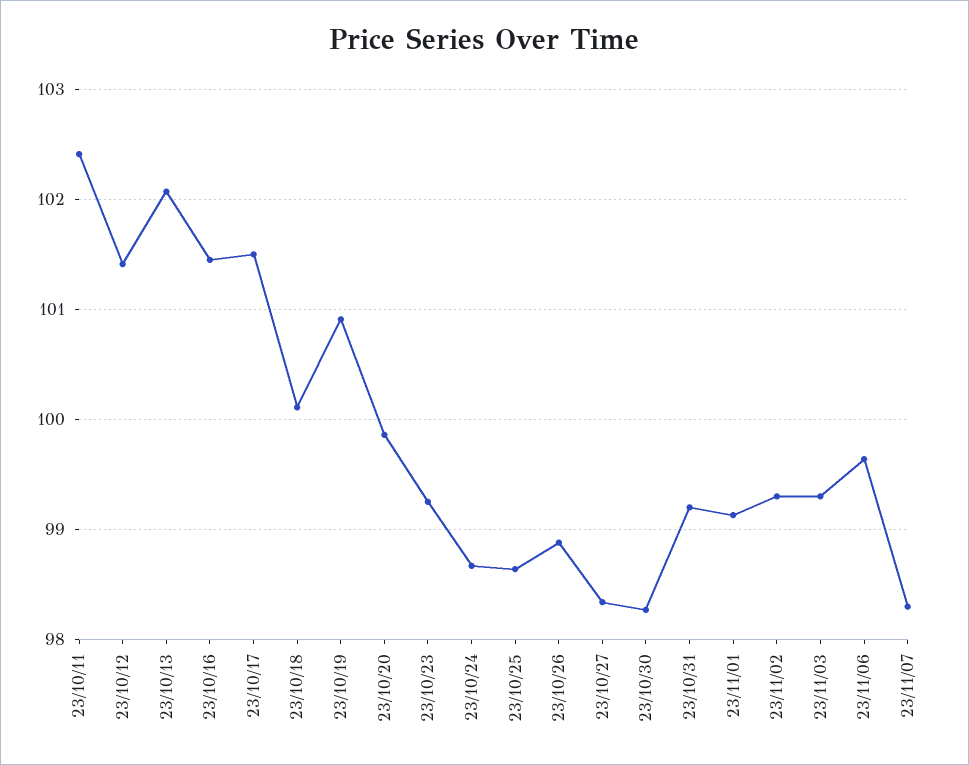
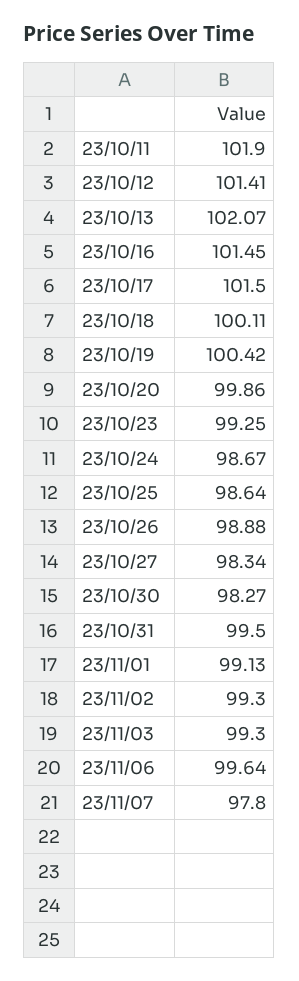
  {
-   "23/10/11": 102.4,
+   "23/10/11": 101.9,
    "23/10/12": 101.41,
    "23/10/13": 102.07,
    "23/10/16": 101.45,
    "23/10/17": 101.5,
    "23/10/18": 100.11,
-   "23/10/19": 100.9,
+   "23/10/19": 100.42,
    "23/10/20": 99.86,
    "23/10/23": 99.25,
    "23/10/24": 98.67,
    "23/10/25": 98.64,
    "23/10/26": 98.88,
    "23/10/27": 98.34,
    "23/10/30": 98.27,
-   "23/10/31": 99.2,
+   "23/10/31": 99.5,
    "23/11/01": 99.13,
    "23/11/02": 99.3,
    "23/11/03": 99.3,
    "23/11/06": 99.64,
-   "23/11/07": 98.3
+   "23/11/07": 97.8
  }

